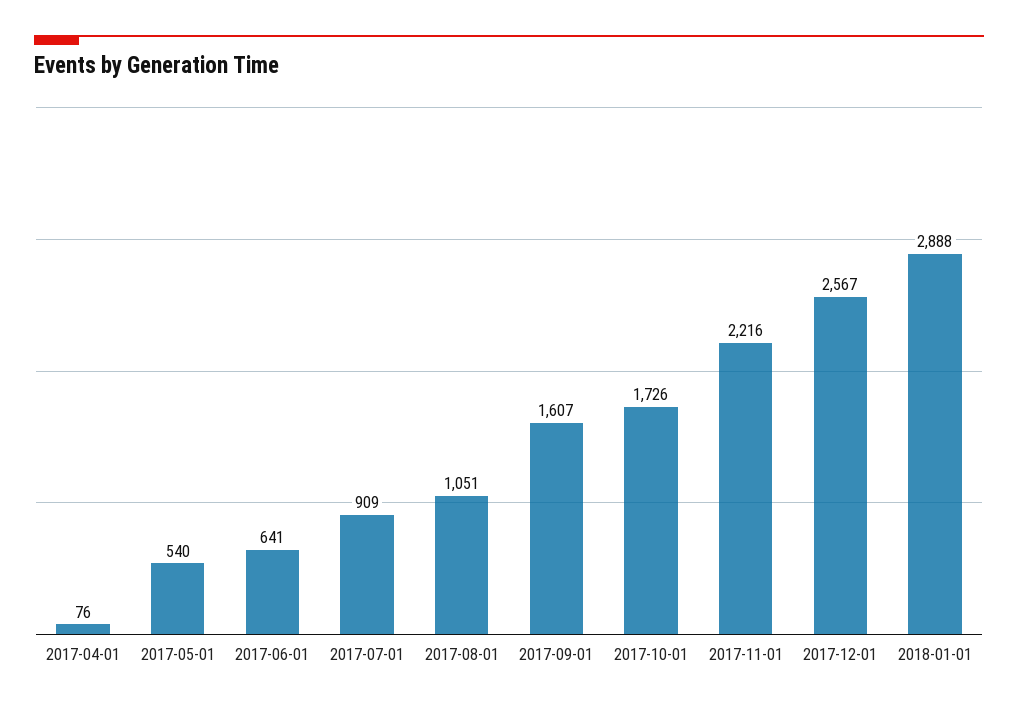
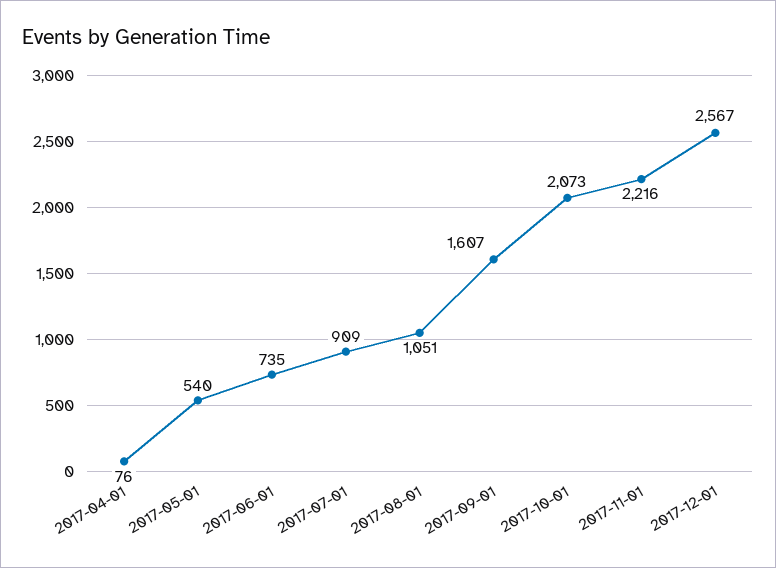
  {
    "2017-04-01": 76,
    "2017-05-01": 540,
-   "2017-06-01": 641,
+   "2017-06-01": 735,
    "2017-07-01": 909,
    "2017-08-01": 1051,
    "2017-09-01": 1607,
-   "2017-10-01": 1726,
+   "2017-10-01": 2073,
    "2017-11-01": 2216,
-   "2017-12-01": 2567,
+   "2017-12-01": 2567
-   "2018-01-01": 2888
  }

